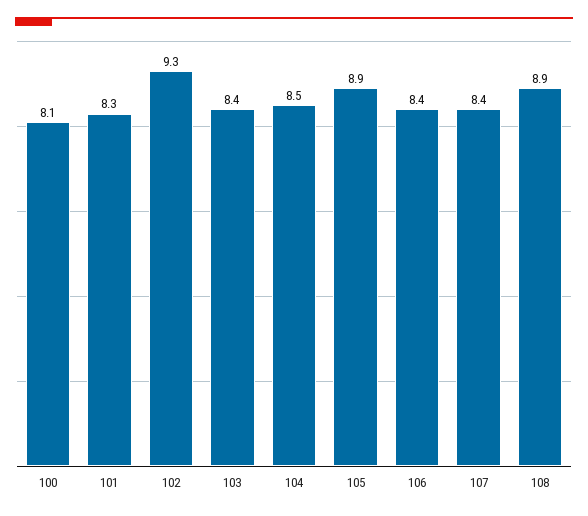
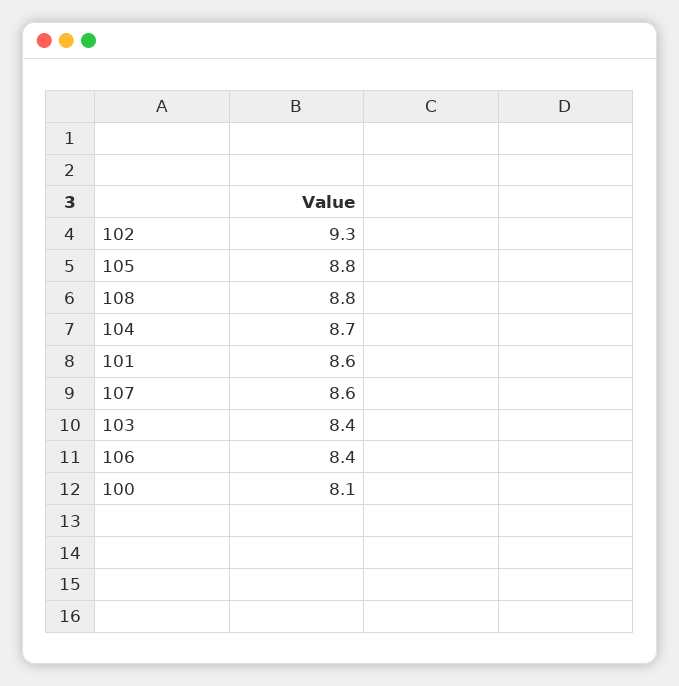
  {
    "100": 8.1,
-   "101": 8.3,
+   "101": 8.6,
    "102": 9.3,
    "103": 8.4,
-   "104": 8.5,
+   "104": 8.7,
-   "105": 8.9,
+   "105": 8.8,
    "106": 8.4,
-   "107": 8.4,
+   "107": 8.6,
-   "108": 8.9
+   "108": 8.8
  }

